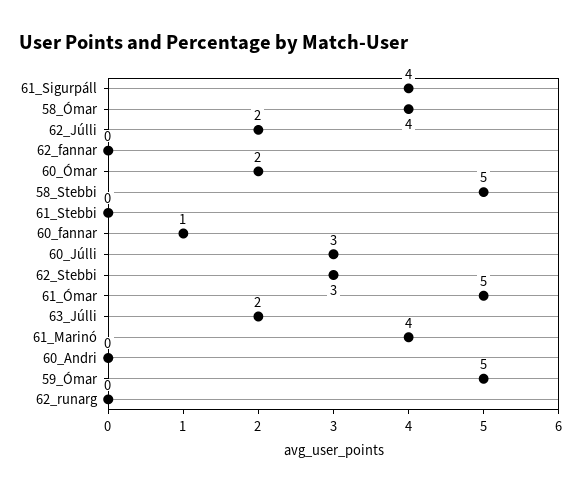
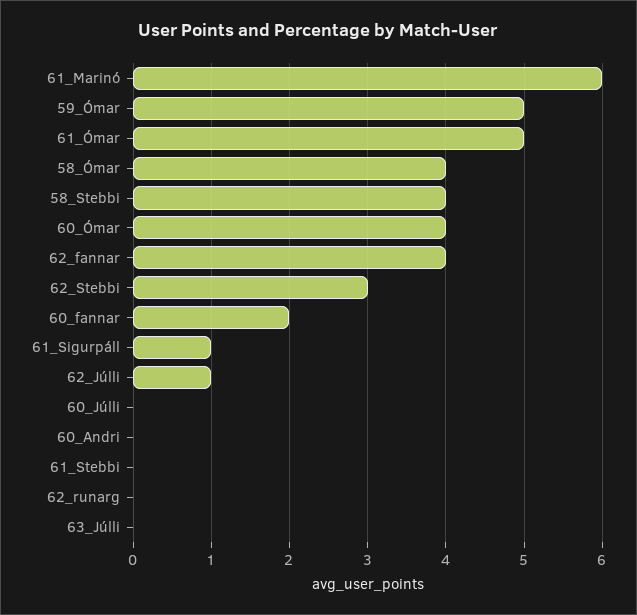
  {
-   "61_Sigurpáll": 4,
+   "61_Sigurpáll": 1,
    "58_Ómar": 4,
-   "62_Júlli": 2,
+   "62_Júlli": 1,
-   "62_fannar": 0,
+   "62_fannar": 4,
-   "60_Ómar": 2,
+   "60_Ómar": 4,
-   "58_Stebbi": 5,
+   "58_Stebbi": 4,
    "61_Stebbi": 0,
-   "60_fannar": 1,
+   "60_fannar": 2,
-   "60_Júlli": 3,
+   "60_Júlli": 0,
    "62_Stebbi": 3,
    "61_Ómar": 5,
-   "63_Júlli": 2,
+   "63_Júlli": 0,
-   "61_Marinó": 4,
+   "61_Marinó": 6,
    "60_Andri": 0,
    "59_Ómar": 5,
    "62_runarg": 0
  }

